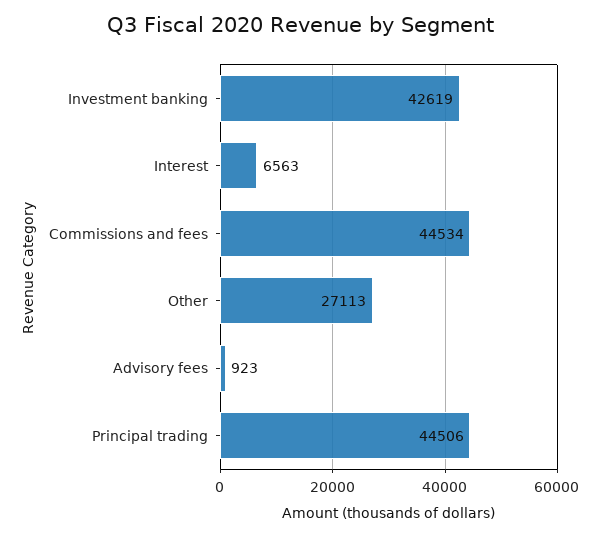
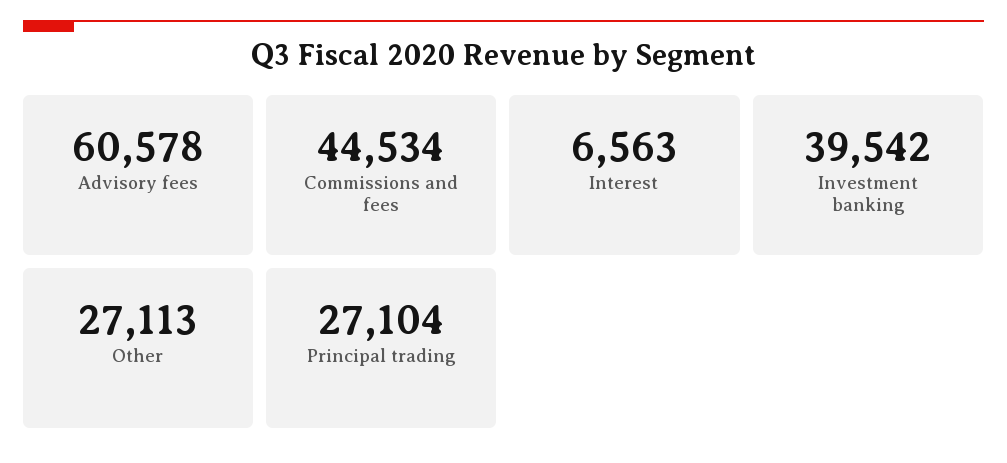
  {
-   "Investment banking": 42619,
+   "Investment banking": 39542,
    "Interest": 6563,
    "Commissions and fees": 44534,
    "Other": 27113,
-   "Advisory fees": 923,
+   "Advisory fees": 60578,
-   "Principal trading": 44506
+   "Principal trading": 27104
  }

